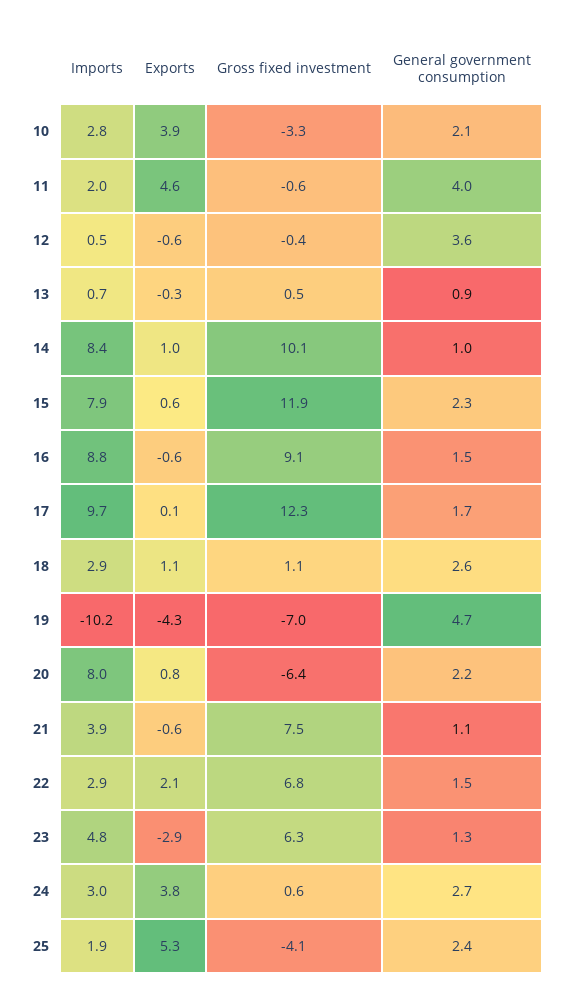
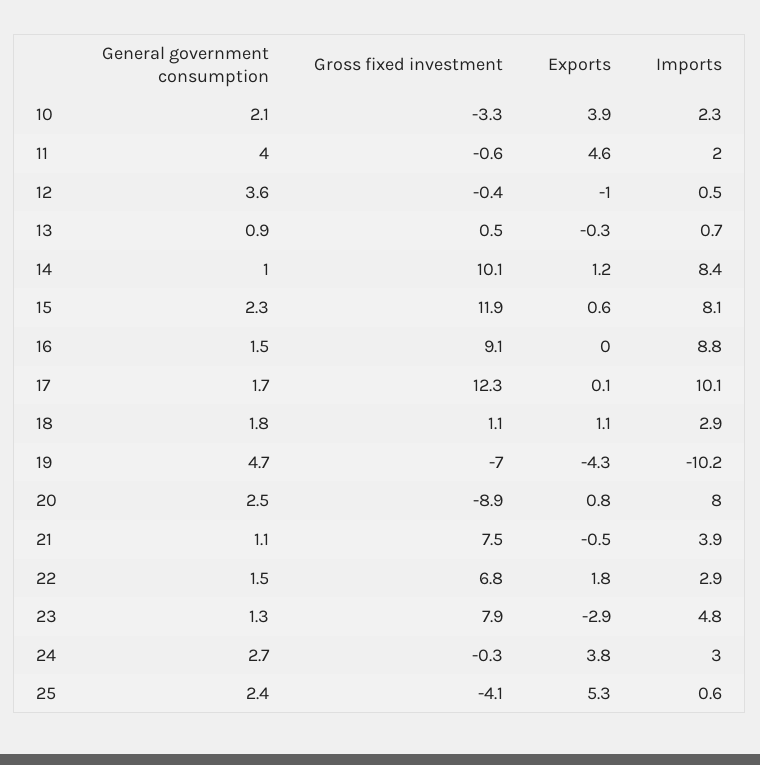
  {
    "Imports": {
-     "10": 2.8,
+     "10": 2.3,
      "11": 2,
      "12": 0.5,
      "13": 0.7,
      "14": 8.4,
-     "15": 7.9,
+     "15": 8.1,
      "16": 8.8,
-     "17": 9.7,
+     "17": 10.1,
      "18": 2.9,
      "19": -10.2,
      "20": 8,
      "21": 3.9,
      "22": 2.9,
      "23": 4.8,
      "24": 3,
-     "25": 1.9
+     "25": 0.6
    },
    "Exports": {
      "10": 3.9,
      "11": 4.6,
-     "12": -0.6,
+     "12": -1,
      "13": -0.3,
-     "14": 1,
+     "14": 1.2,
      "15": 0.6,
-     "16": -0.6,
+     "16": 0,
      "17": 0.1,
      "18": 1.1,
      "19": -4.3,
      "20": 0.8,
-     "21": -0.6,
+     "21": -0.5,
-     "22": 2.1,
+     "22": 1.8,
      "23": -2.9,
      "24": 3.8,
      "25": 5.3
    },
    "Gross fixed investment": {
      "10": -3.3,
      "11": -0.6,
      "12": -0.4,
      "13": 0.5,
      "14": 10.1,
      "15": 11.9,
      "16": 9.1,
      "17": 12.3,
      "18": 1.1,
      "19": -7,
-     "20": -6.4,
+     "20": -8.9,
      "21": 7.5,
      "22": 6.8,
-     "23": 6.3,
+     "23": 7.9,
-     "24": 0.6,
+     "24": -0.3,
      "25": -4.1
    },
    "General government consumption": {
      "10": 2.1,
      "11": 4,
      "12": 3.6,
      "13": 0.9,
      "14": 1,
      "15": 2.3,
      "16": 1.5,
      "17": 1.7,
-     "18": 2.6,
+     "18": 1.8,
      "19": 4.7,
-     "20": 2.2,
+     "20": 2.5,
      "21": 1.1,
      "22": 1.5,
      "23": 1.3,
      "24": 2.7,
      "25": 2.4
    }
  }

